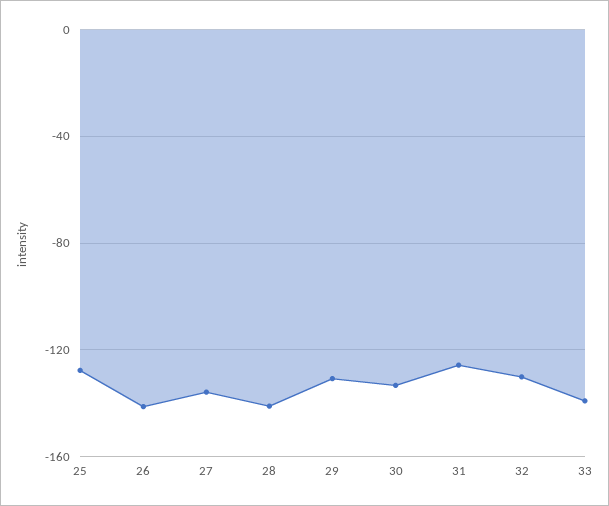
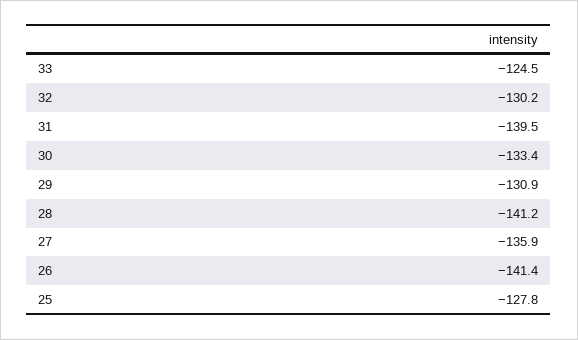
  {
    "25": -127.8,
    "26": -141.4,
    "27": -135.9,
    "28": -141.2,
    "29": -130.9,
    "30": -133.4,
-   "31": -125,
+   "31": -139.5,
    "32": -130.2,
-   "33": -140
+   "33": -124.5
  }

